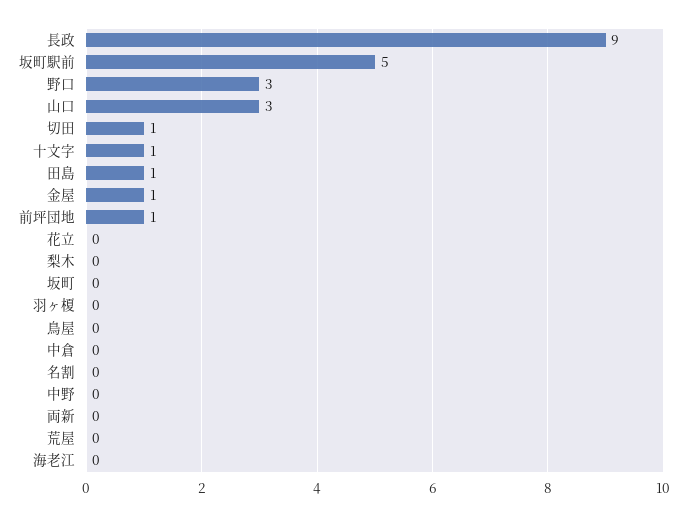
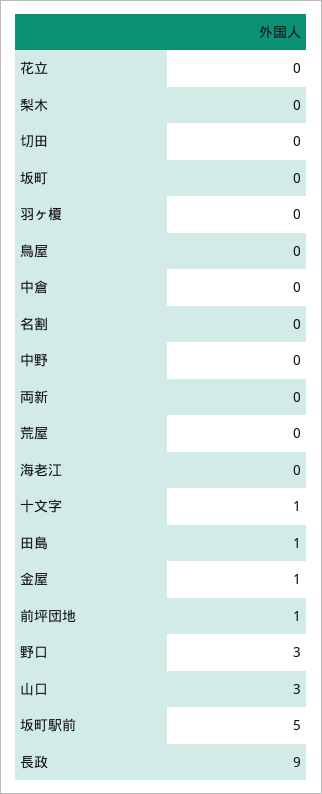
  {
    "長政": 9,
    "坂町駅前": 5,
    "野口": 3,
    "山口": 3,
-   "切田": 1,
+   "切田": 0,
    "十文字": 1,
    "田島": 1,
    "金屋": 1,
    "前坪団地": 1,
    "花立": 0,
    "梨木": 0,
    "坂町": 0,
    "羽ヶ榎": 0,
    "鳥屋": 0,
    "中倉": 0,
    "名割": 0,
    "中野": 0,
    "両新": 0,
    "荒屋": 0,
    "海老江": 0
  }

